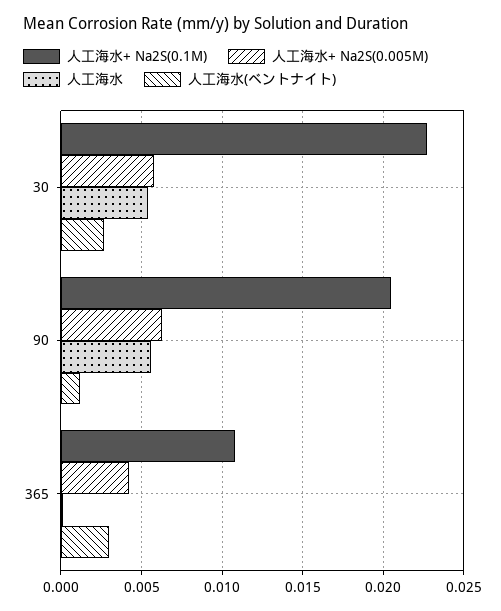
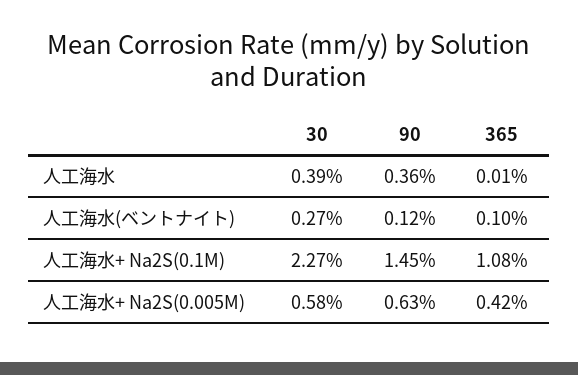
  {
    "人工海水+ Na2S(0.1M)": {
      "30": 0.0227,
-     "90": 0.0205,
+     "90": 0.0145,
      "365": 0.0108
    },
    "人工海水+ Na2S(0.005M)": {
      "30": 0.0058,
      "90": 0.0063,
      "365": 0.0042
    },
    "人工海水": {
-     "30": 0.0055,
+     "30": 0.0039,
-     "90": 0.0055,
+     "90": 0.0036,
      "365": 0.0001
    },
    "人工海水(ベントナイト)": {
      "30": 0.0027,
      "90": 0.0012,
-     "365": 0.003
+     "365": 0.001
    }
  }

